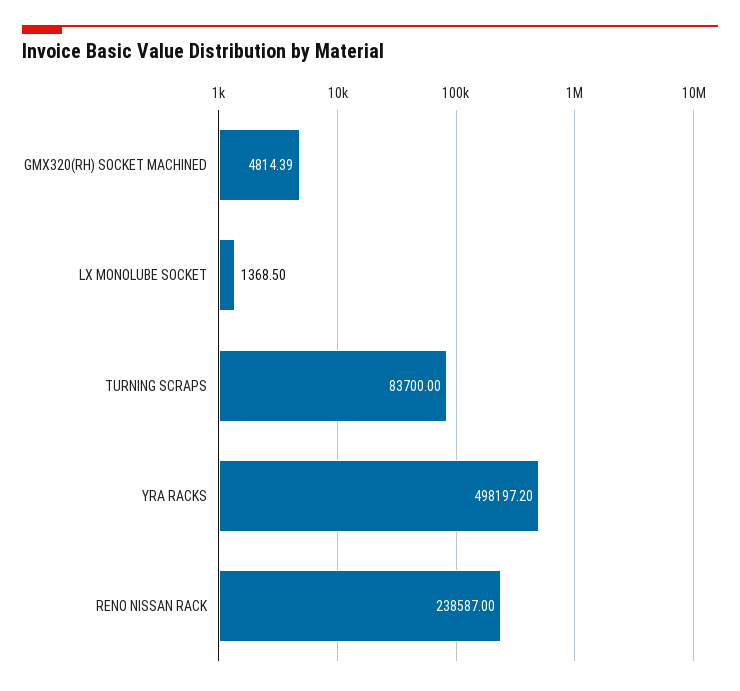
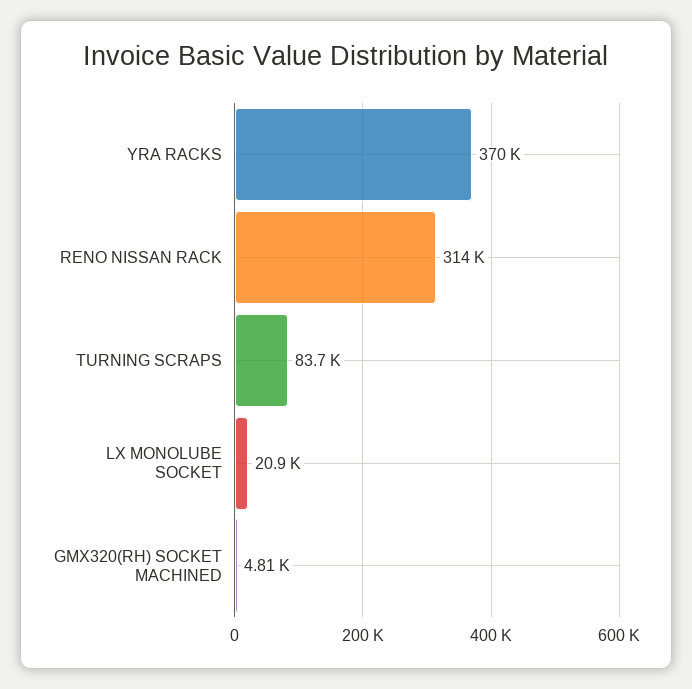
  {
    "GMX320(RH) SOCKET MACHINED": 4814.39,
-   "LX MONOLUBE SOCKET": 1368.5,
+   "LX MONOLUBE SOCKET": 20900,
    "TURNING SCRAPS": 83700,
-   "YRA RACKS": 498197.2,
+   "YRA RACKS": 370000,
-   "RENO NISSAN RACK": 238587
+   "RENO NISSAN RACK": 314000
  }

